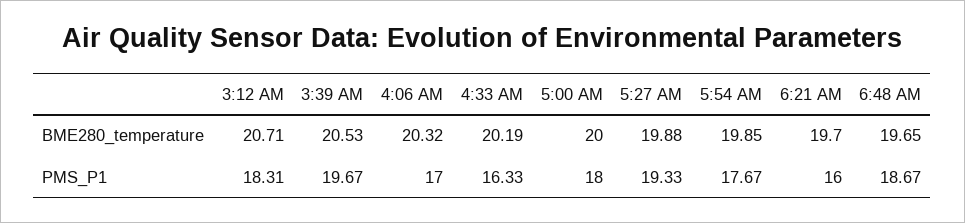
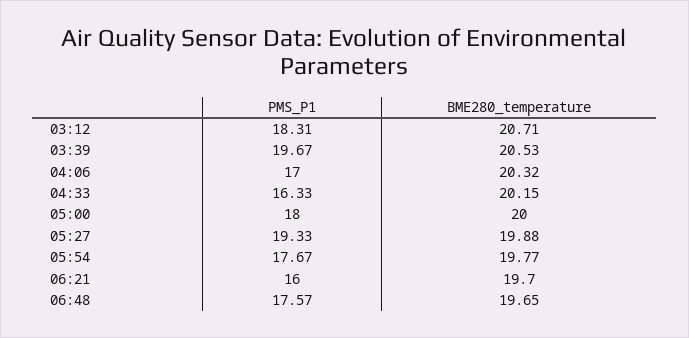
  {
    "3:12 AM": {
      "BME280_temperature": 20.71,
      "PMS_P1": 18.31
    },
    "3:39 AM": {
      "BME280_temperature": 20.53,
      "PMS_P1": 19.67
    },
    "4:06 AM": {
      "BME280_temperature": 20.32,
      "PMS_P1": 17
    },
    "4:33 AM": {
-     "BME280_temperature": 20.19,
+     "BME280_temperature": 20.15,
      "PMS_P1": 16.33
    },
    "5:00 AM": {
      "BME280_temperature": 20,
      "PMS_P1": 18
    },
    "5:27 AM": {
      "BME280_temperature": 19.88,
      "PMS_P1": 19.33
    },
    "5:54 AM": {
-     "BME280_temperature": 19.85,
+     "BME280_temperature": 19.77,
      "PMS_P1": 17.67
    },
    "6:21 AM": {
      "BME280_temperature": 19.7,
      "PMS_P1": 16
    },
    "6:48 AM": {
      "BME280_temperature": 19.65,
-     "PMS_P1": 18.67
+     "PMS_P1": 17.57
    }
  }

